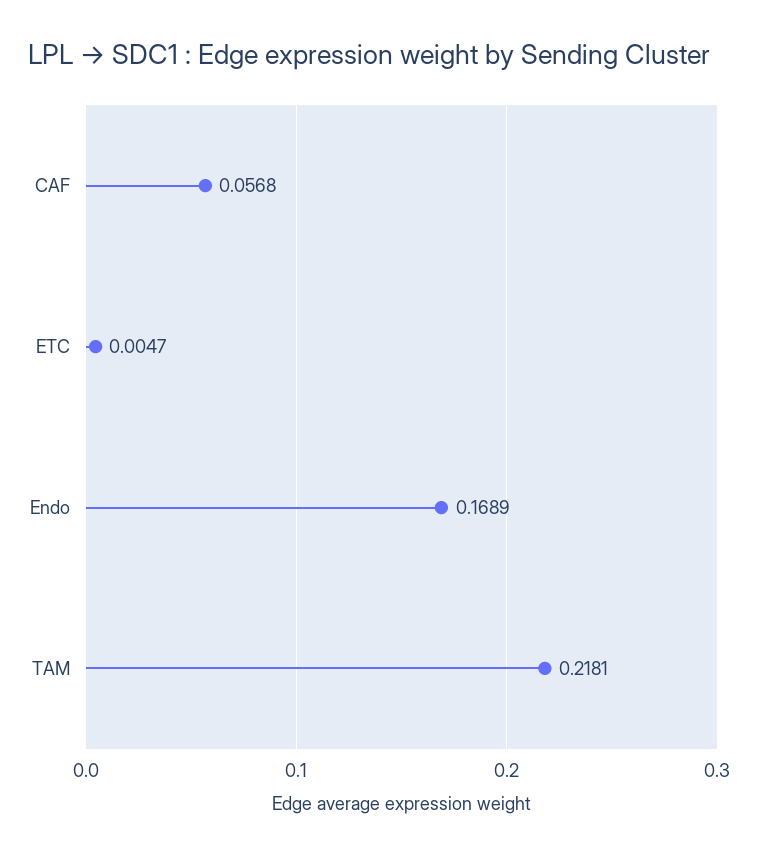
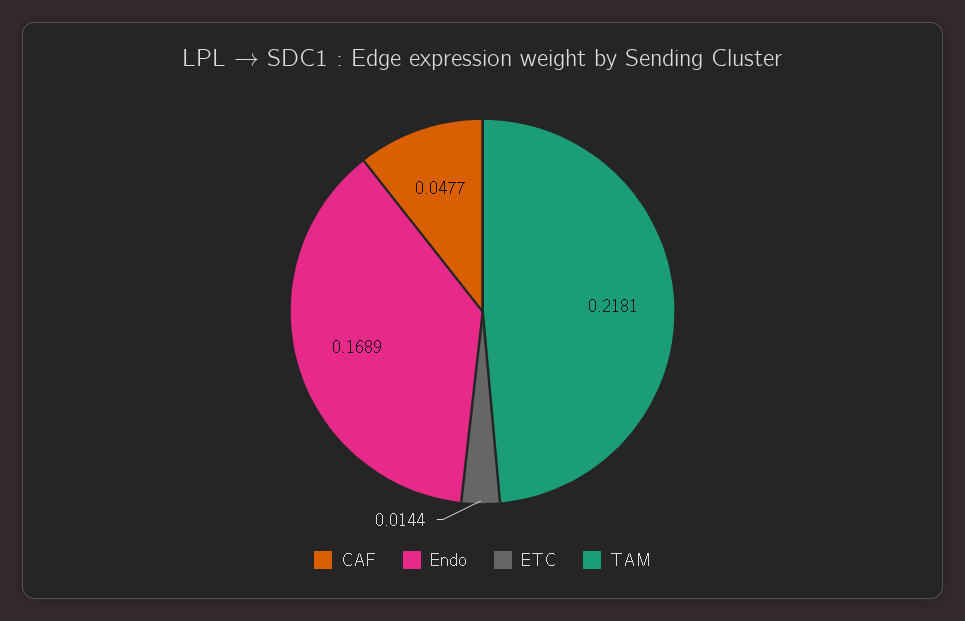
  {
-   "CAF": 0.0568,
+   "CAF": 0.0477,
-   "ETC": 0.0047,
+   "ETC": 0.0144,
    "Endo": 0.1689,
    "TAM": 0.2181
  }

